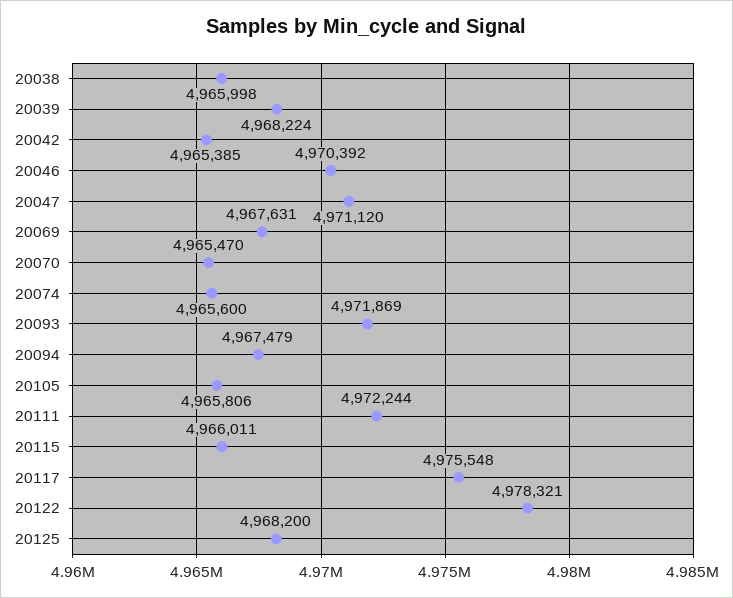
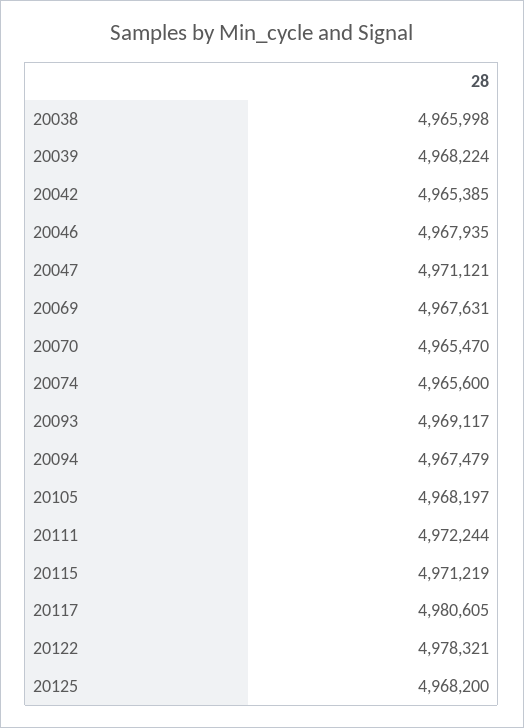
  {
    "20038": 4965998,
    "20039": 4968224,
    "20042": 4965385,
-   "20046": 4970392,
+   "20046": 4967935,
-   "20047": 4971120,
+   "20047": 4971121,
    "20069": 4967631,
    "20070": 4965470,
    "20074": 4965600,
-   "20093": 4971869,
+   "20093": 4969117,
    "20094": 4967479,
-   "20105": 4965806,
+   "20105": 4968197,
    "20111": 4972244,
-   "20115": 4966011,
+   "20115": 4971219,
-   "20117": 4975548,
+   "20117": 4980605,
    "20122": 4978321,
    "20125": 4968200
  }

